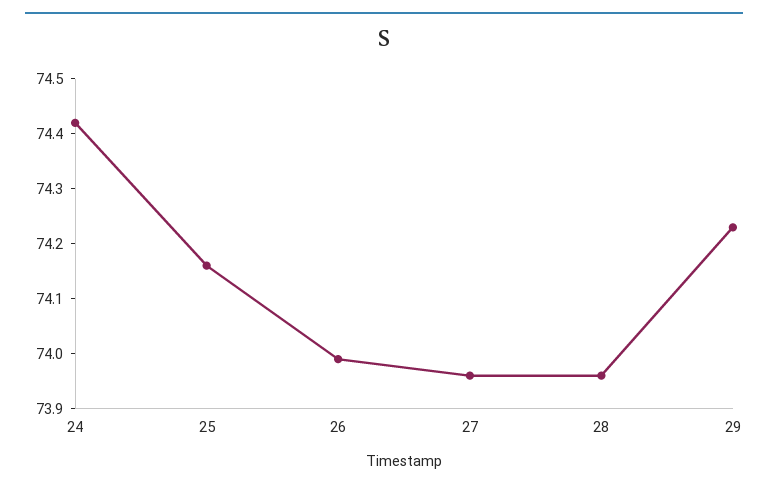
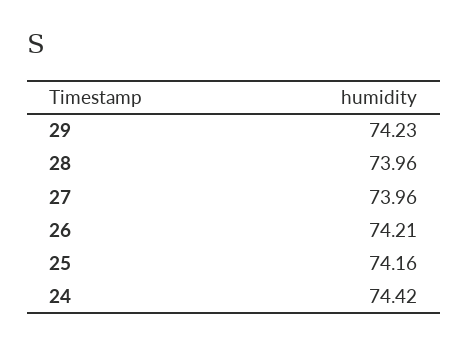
  {
    "24": 74.42,
    "25": 74.16,
-   "26": 74,
+   "26": 74.21,
    "27": 73.96,
    "28": 73.96,
    "29": 74.23
  }

